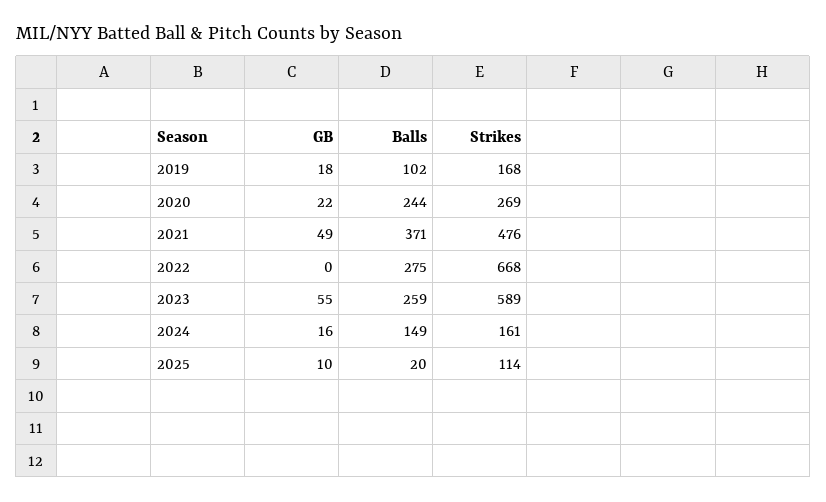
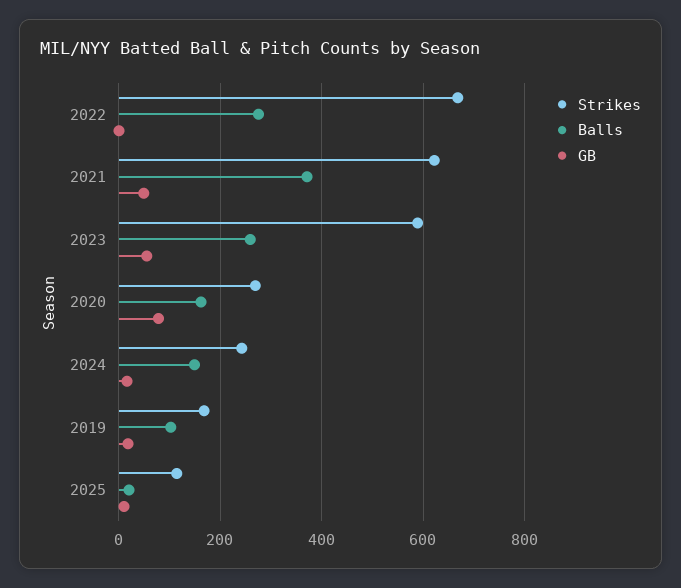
  {
    "GB": {
      "2019": 18,
-     "2020": 22,
+     "2020": 80,
      "2021": 49,
      "2022": 0,
      "2023": 55,
      "2024": 16,
      "2025": 10
    },
    "Balls": {
      "2019": 102,
-     "2020": 244,
+     "2020": 160,
      "2021": 371,
      "2022": 275,
      "2023": 259,
      "2024": 149,
      "2025": 20
    },
    "Strikes": {
      "2019": 168,
      "2020": 269,
-     "2021": 476,
+     "2021": 620,
      "2022": 668,
      "2023": 589,
-     "2024": 161,
+     "2024": 240,
      "2025": 114
    }
  }

